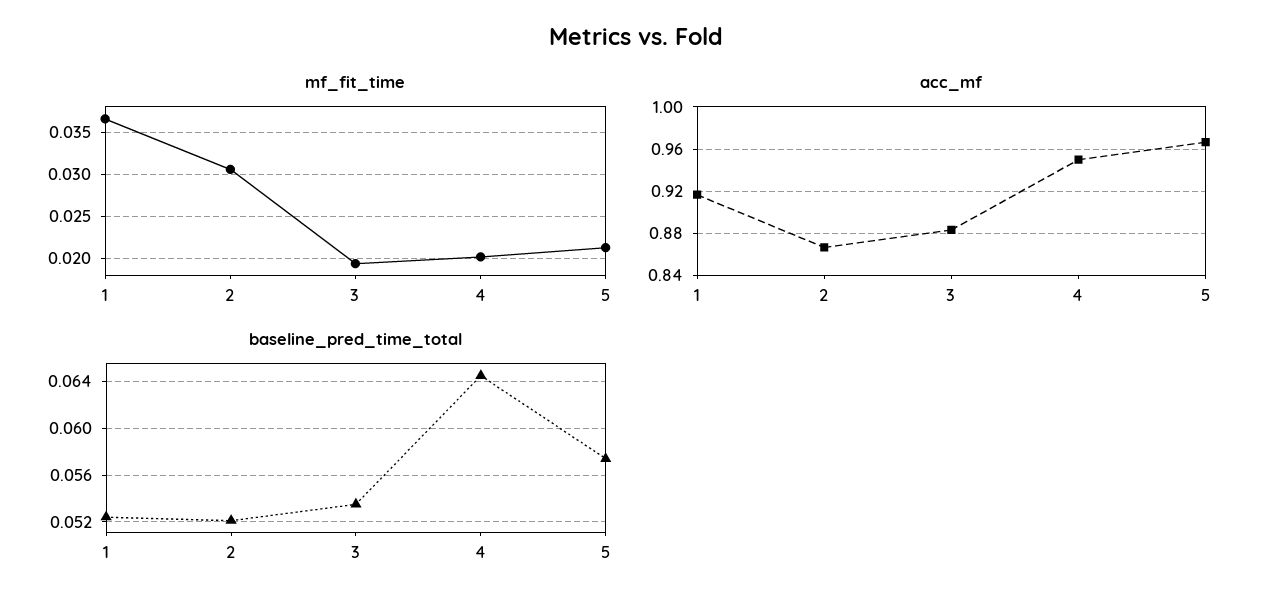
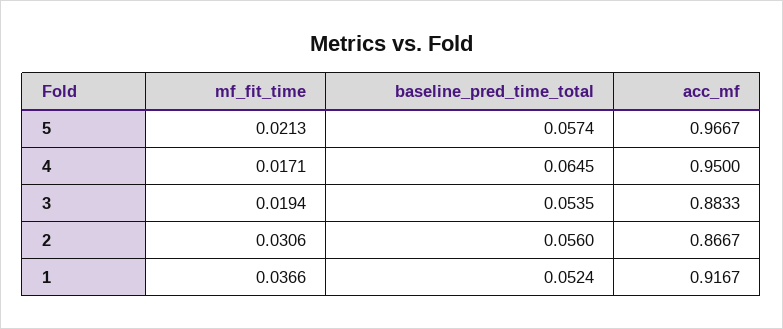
  {
    "mf_fit_time": {
      "1": 0.0366,
      "2": 0.0306,
      "3": 0.0194,
-     "4": 0.02,
+     "4": 0.0171,
      "5": 0.0213
    },
    "acc_mf": {
      "1": 0.9167,
      "2": 0.8667,
      "3": 0.8833,
      "4": 0.95,
      "5": 0.9667
    },
    "baseline_pred_time_total": {
      "1": 0.0524,
-     "2": 0.052,
+     "2": 0.056,
      "3": 0.0535,
      "4": 0.0645,
      "5": 0.0574
    }
  }

